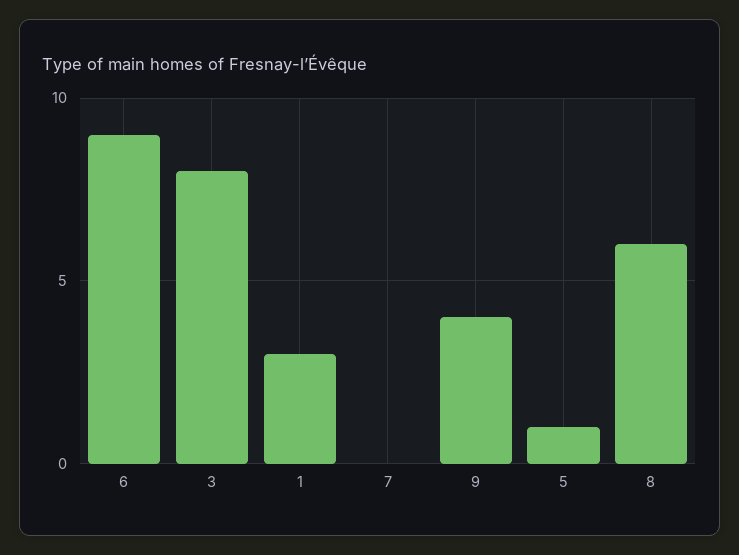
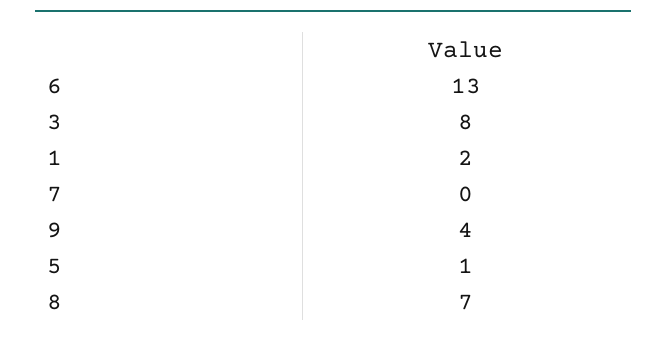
  {
-   "6": 9,
+   "6": 13,
    "3": 8,
-   "1": 3,
+   "1": 2,
    "7": 0,
    "9": 4,
    "5": 1,
-   "8": 6
+   "8": 7
  }

